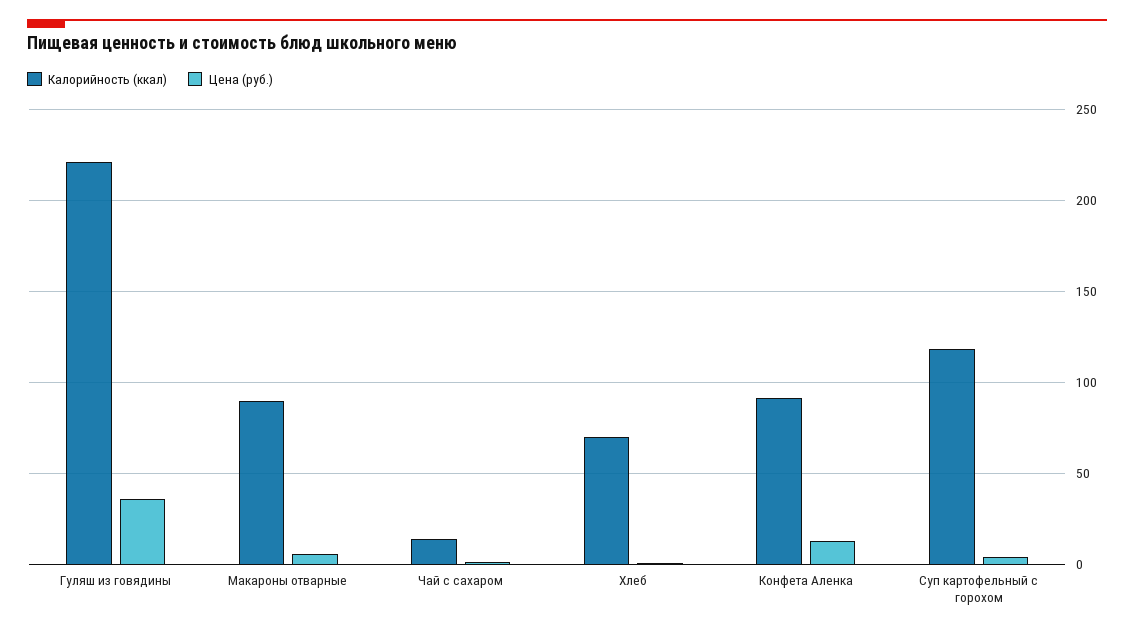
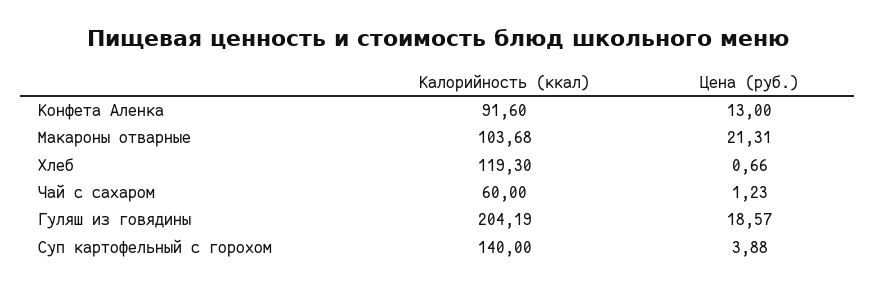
  {
    "Калорийность (ккал)": {
-     "Гуляш из говядины": 220,
+     "Гуляш из говядины": 204.19,
-     "Макароны отварные": 90,
+     "Макароны отварные": 103.68,
-     "Чай с сахаром": 15,
+     "Чай с сахаром": 60,
-     "Хлеб": 70,
+     "Хлеб": 119.3,
      "Конфета Аленка": 91.6,
-     "Суп картофельный с горохом": 120
+     "Суп картофельный с горохом": 140
    },
    "Цена (руб.)": {
-     "Гуляш из говядины": 35,
+     "Гуляш из говядины": 18.57,
-     "Макароны отварные": 5,
+     "Макароны отварные": 21.31,
      "Чай с сахаром": 1.23,
      "Хлеб": 0.66,
      "Конфета Аленка": 13,
      "Суп картофельный с горохом": 3.88
    }
  }

